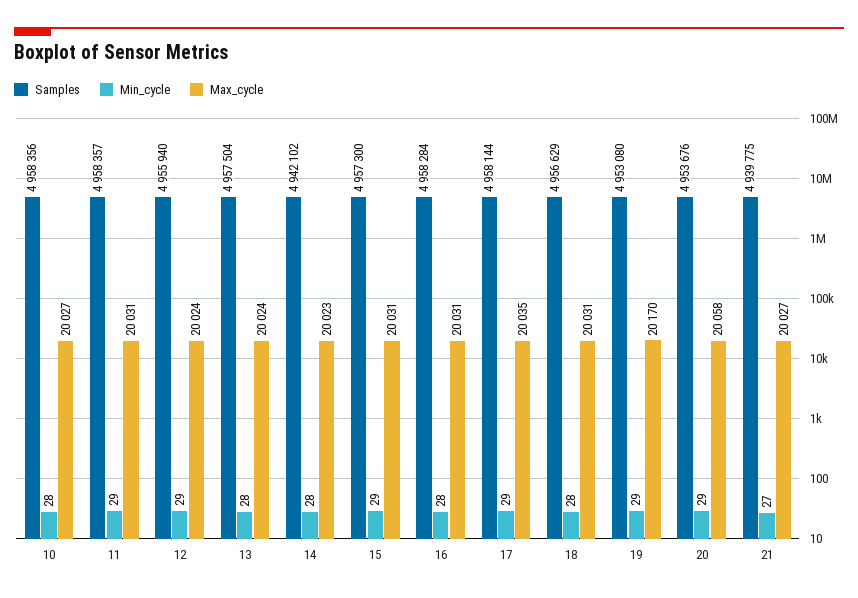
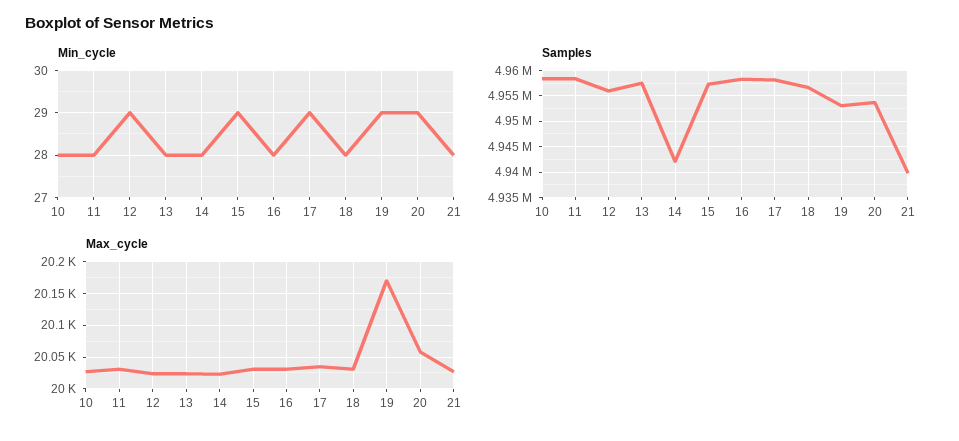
  {
    "Samples": {
      "10": 4958356,
      "11": 4958357,
      "12": 4955940,
      "13": 4957504,
      "14": 4942102,
      "15": 4957300,
      "16": 4958284,
      "17": 4958144,
      "18": 4956629,
      "19": 4953080,
      "20": 4953676,
      "21": 4939775
    },
    "Min_cycle": {
      "10": 28,
-     "11": 29,
+     "11": 28,
      "12": 29,
      "13": 28,
      "14": 28,
      "15": 29,
      "16": 28,
      "17": 29,
      "18": 28,
      "19": 29,
      "20": 29,
-     "21": 27
+     "21": 28
    },
    "Max_cycle": {
      "10": 20027,
      "11": 20031,
      "12": 20024,
      "13": 20024,
      "14": 20023,
      "15": 20031,
      "16": 20031,
      "17": 20035,
      "18": 20031,
      "19": 20170,
      "20": 20058,
      "21": 20027
    }
  }

